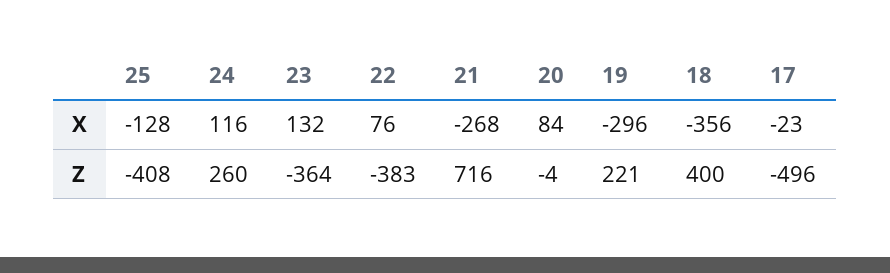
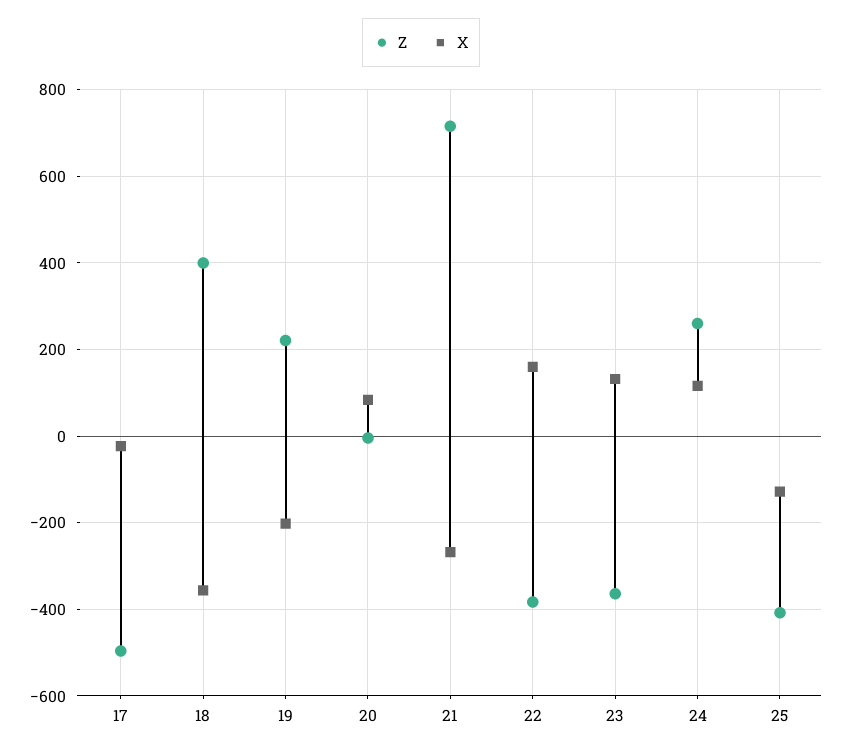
  {
    "X": {
      "25": -128,
      "24": 116,
      "23": 132,
-     "22": 76,
+     "22": 160,
      "21": -268,
      "20": 84,
-     "19": -296,
+     "19": -200,
      "18": -356,
      "17": -23
    },
    "Z": {
      "25": -408,
      "24": 260,
      "23": -364,
      "22": -383,
      "21": 716,
      "20": -4,
      "19": 221,
      "18": 400,
      "17": -496
    }
  }

